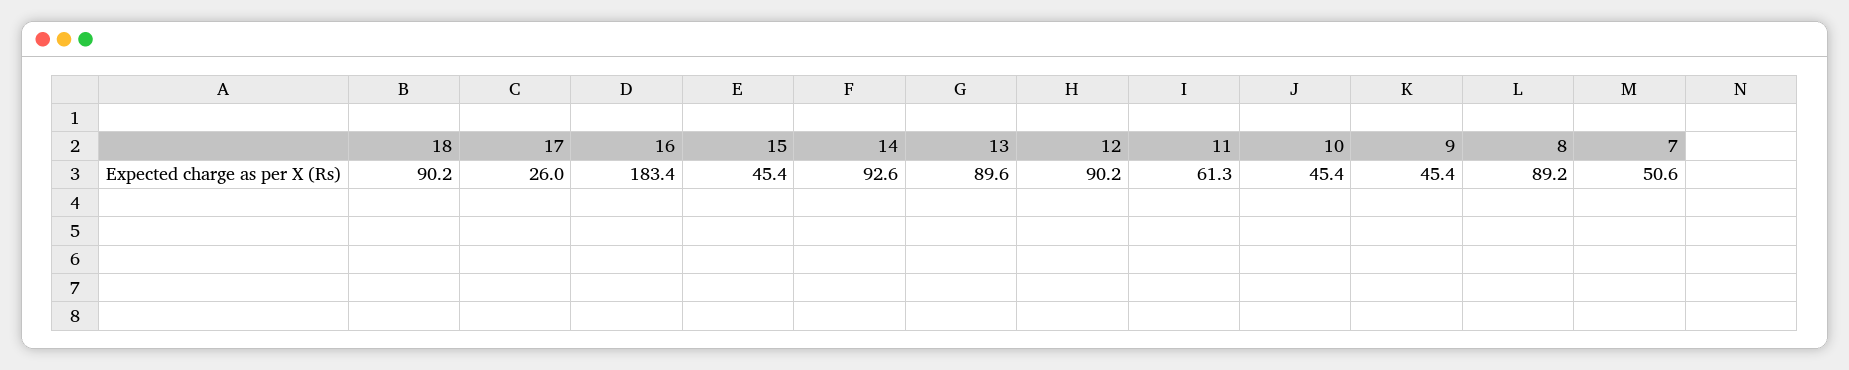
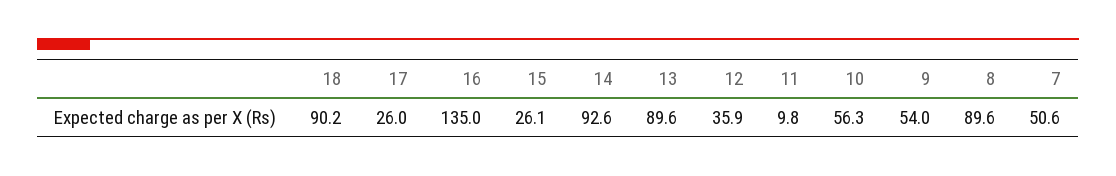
  {
    "18": 90.2,
    "17": 26,
-   "16": 183.4,
+   "16": 135,
-   "15": 45.4,
+   "15": 26.1,
    "14": 92.6,
    "13": 89.6,
-   "12": 90.2,
+   "12": 35.9,
-   "11": 61.3,
+   "11": 9.8,
-   "10": 45.4,
+   "10": 56.3,
-   "9": 45.4,
+   "9": 54,
-   "8": 89.2,
+   "8": 89.6,
    "7": 50.6
  }

